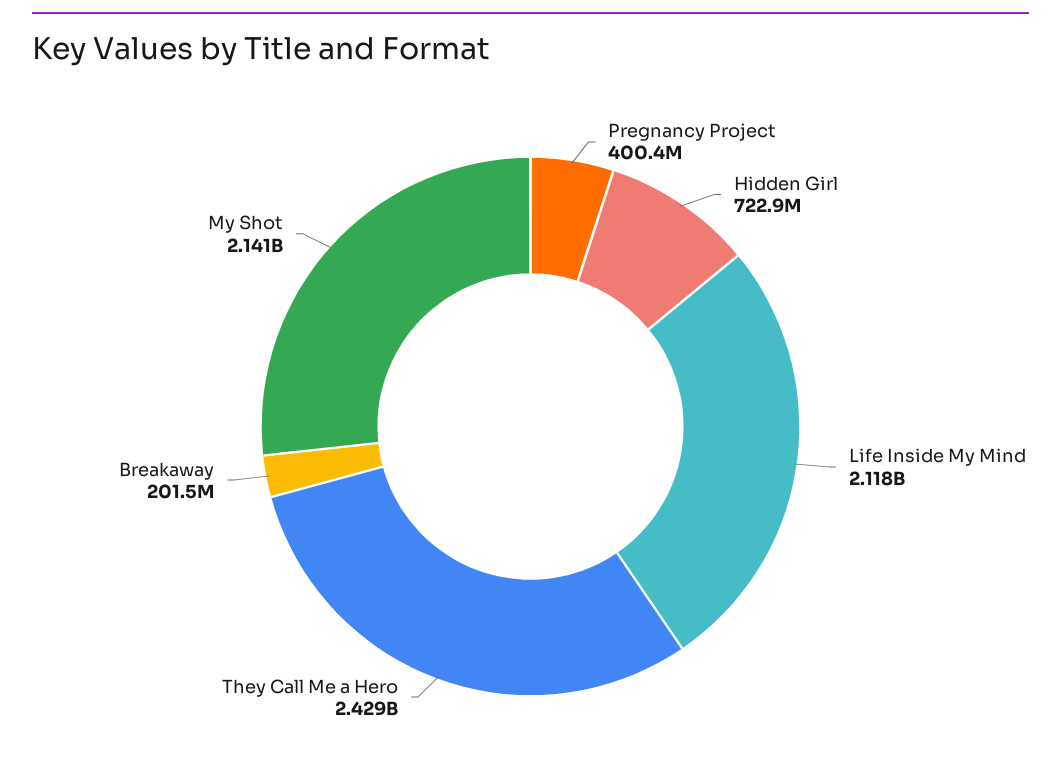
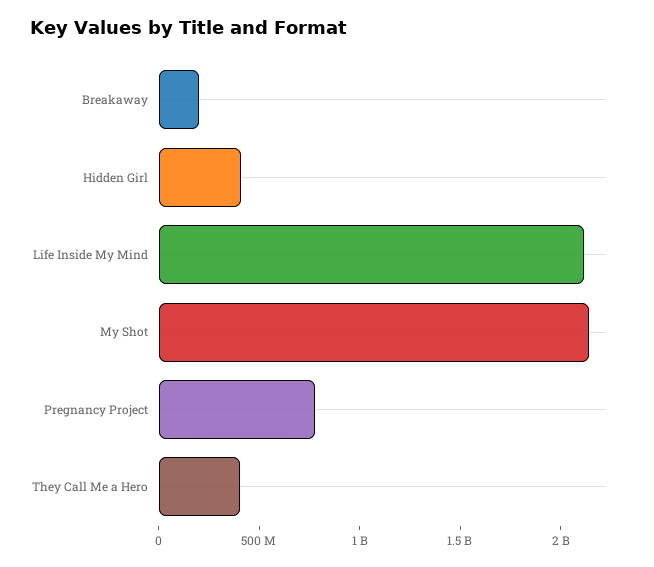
  {
-   "Pregnancy Project": 400400000,
+   "Pregnancy Project": 800000000,
-   "Hidden Girl": 722900000,
+   "Hidden Girl": 400000000,
    "Life Inside My Mind": 2118000000,
-   "They Call Me a Hero": 2429000000,
+   "They Call Me a Hero": 400000000,
    "Breakaway": 201500000,
    "My Shot": 2141000000
  }

